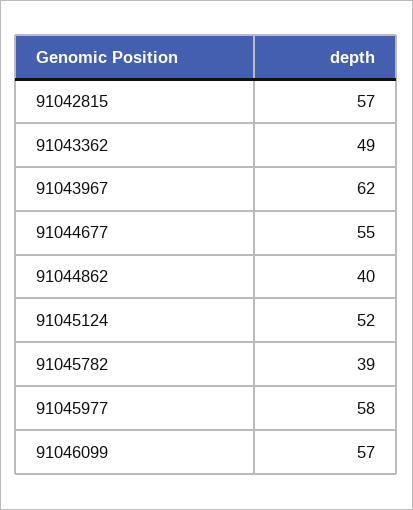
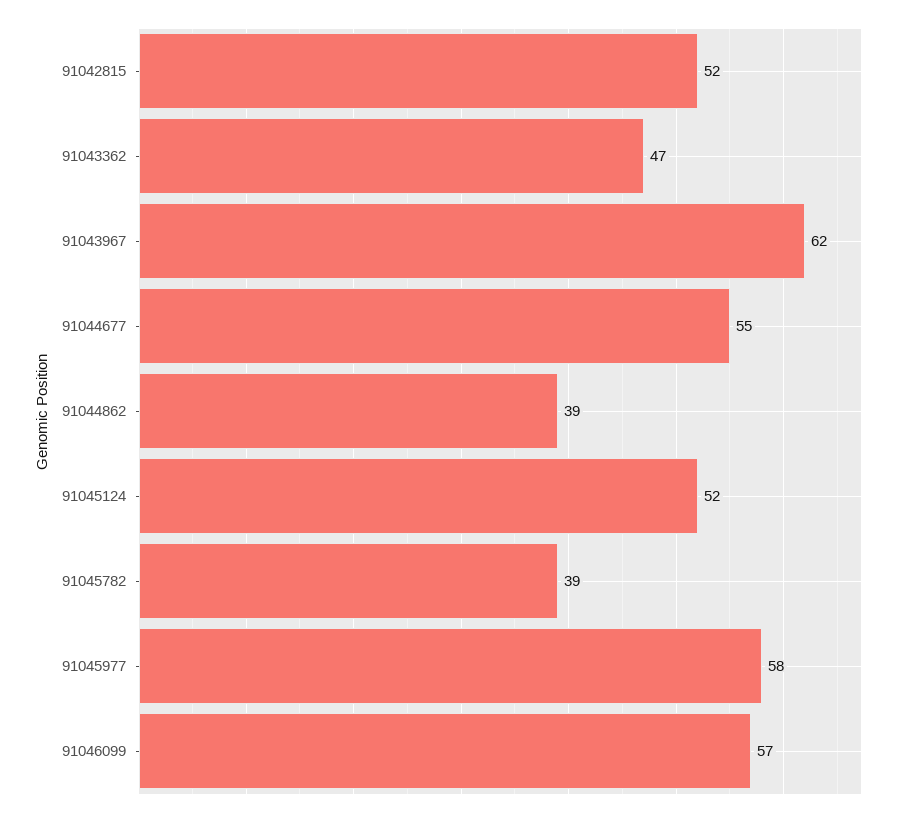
  {
-   "91042815": 57,
+   "91042815": 52,
-   "91043362": 49,
+   "91043362": 47,
    "91043967": 62,
    "91044677": 55,
-   "91044862": 40,
+   "91044862": 39,
    "91045124": 52,
    "91045782": 39,
    "91045977": 58,
    "91046099": 57
  }

